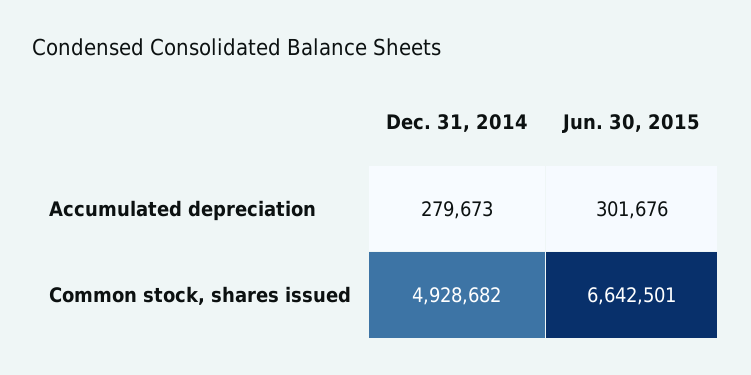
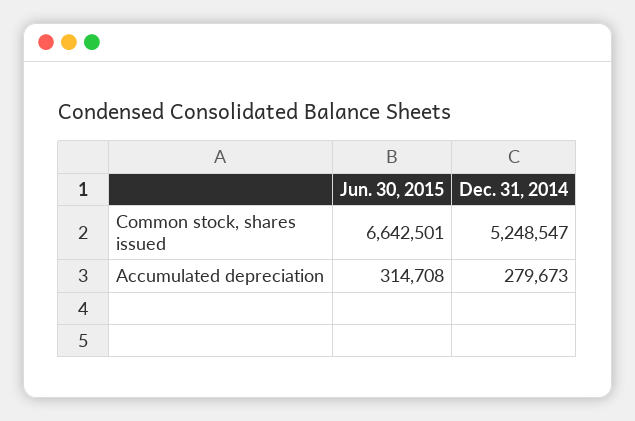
  {
    "Dec. 31, 2014": {
      "Accumulated depreciation": 279673,
-     "Common stock, shares issued": 4928682
+     "Common stock, shares issued": 5248547
    },
    "Jun. 30, 2015": {
-     "Accumulated depreciation": 301676,
+     "Accumulated depreciation": 314708,
      "Common stock, shares issued": 6642501
    }
  }

